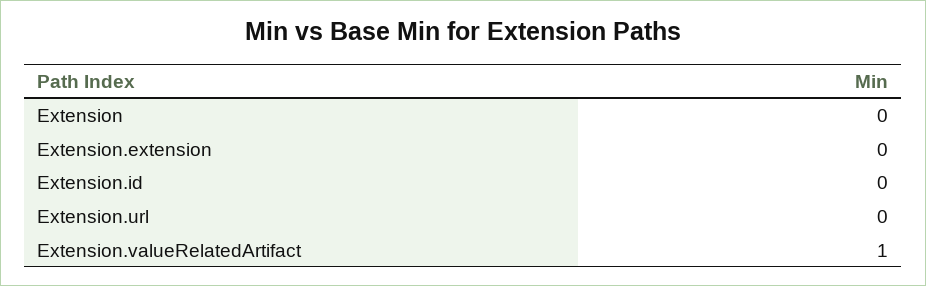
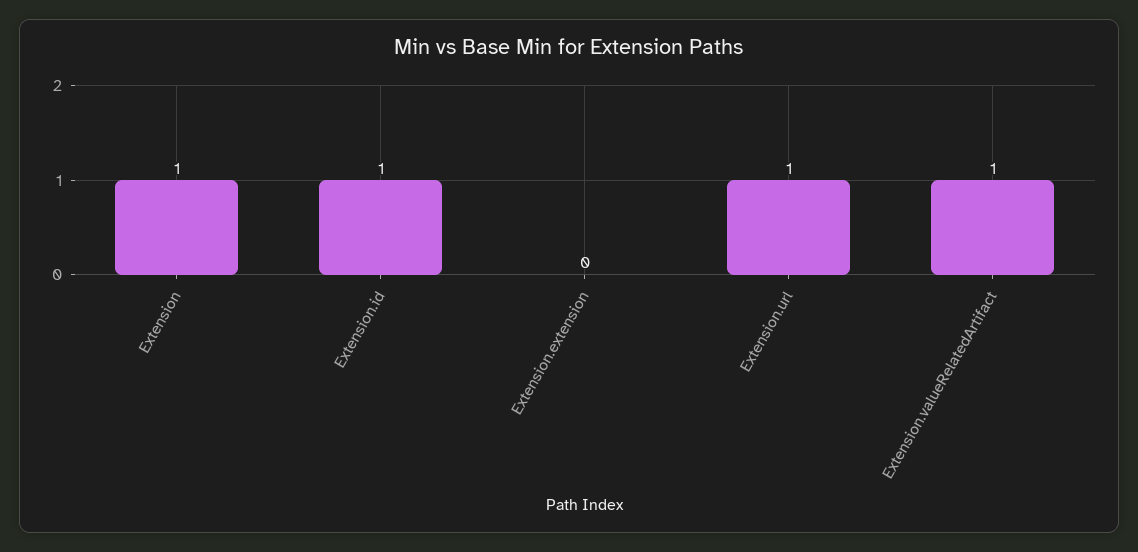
  {
-   "Extension": 0,
+   "Extension": 1,
    "Extension.extension": 0,
-   "Extension.id": 0,
+   "Extension.id": 1,
-   "Extension.url": 0,
+   "Extension.url": 1,
    "Extension.valueRelatedArtifact": 1
  }

